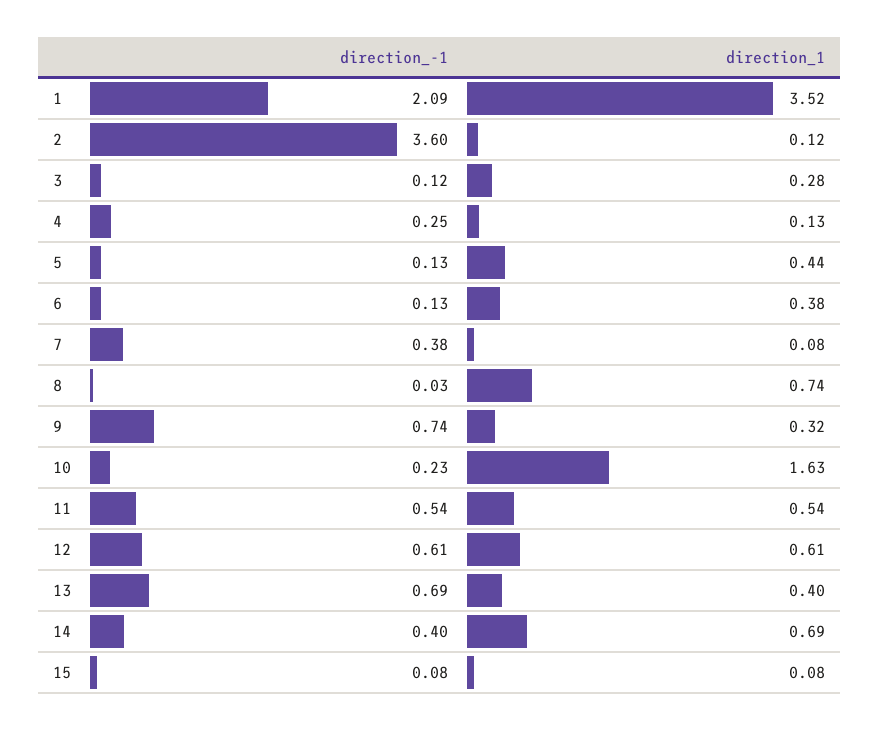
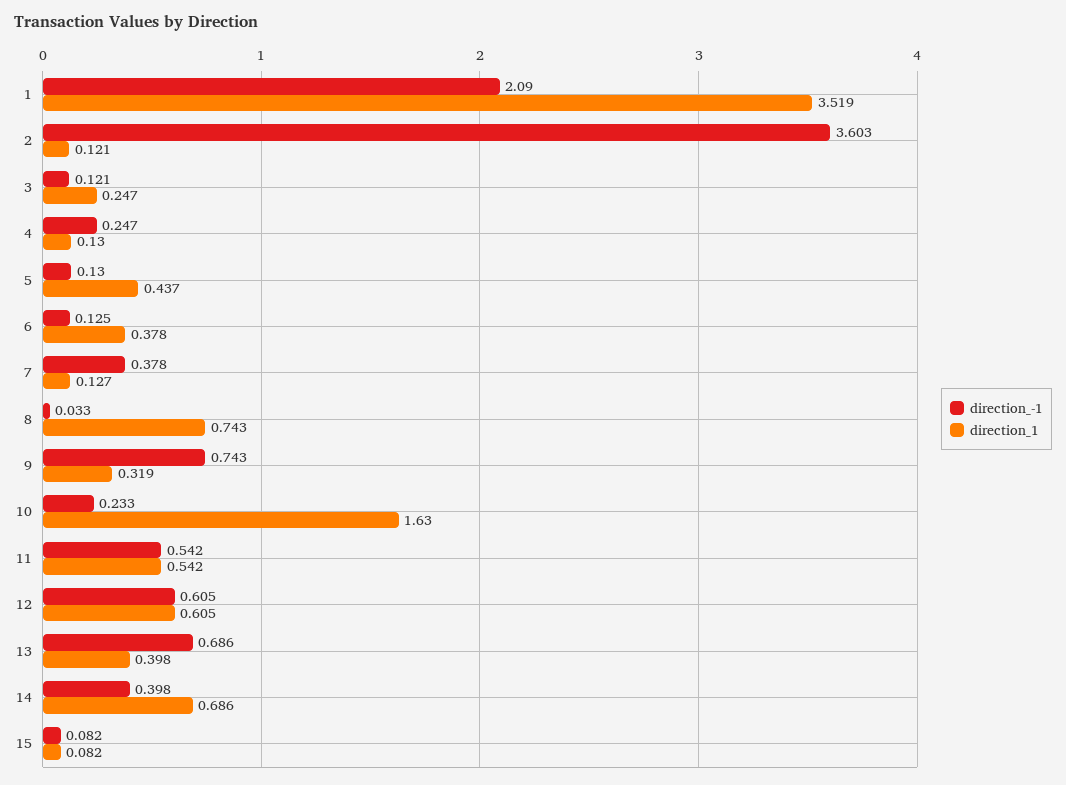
  {
    "direction_-1": {
      "1": 2.09,
      "2": 3.603,
      "3": 0.121,
      "4": 0.247,
      "5": 0.13,
      "6": 0.125,
      "7": 0.378,
      "8": 0.033,
      "9": 0.743,
      "10": 0.233,
      "11": 0.542,
      "12": 0.605,
      "13": 0.686,
      "14": 0.398,
      "15": 0.082
    },
    "direction_1": {
      "1": 3.519,
      "2": 0.121,
-     "3": 0.28,
+     "3": 0.247,
      "4": 0.13,
      "5": 0.437,
      "6": 0.378,
-     "7": 0.08,
+     "7": 0.127,
      "8": 0.743,
      "9": 0.319,
      "10": 1.63,
      "11": 0.542,
      "12": 0.605,
      "13": 0.398,
      "14": 0.686,
      "15": 0.082
    }
  }

